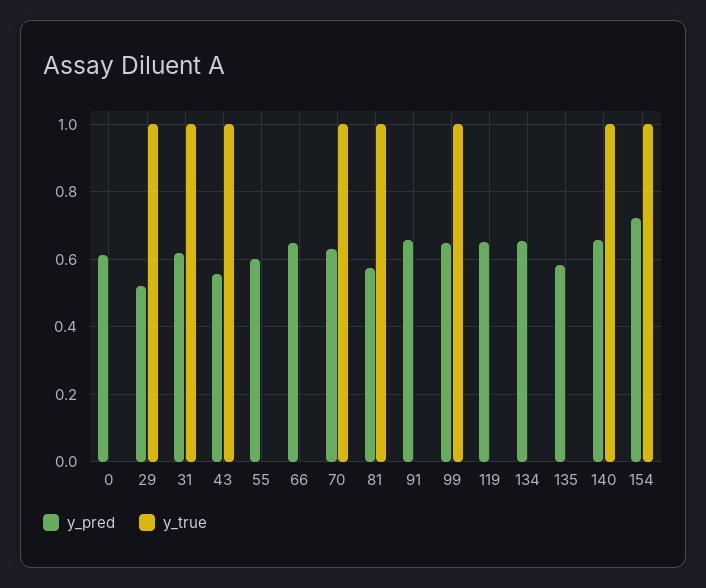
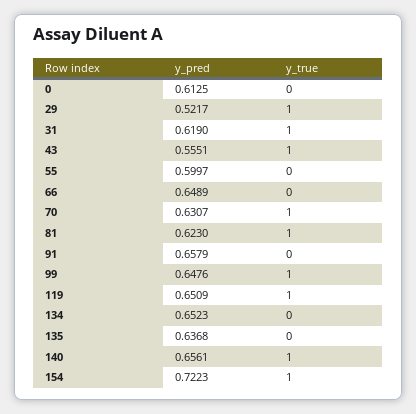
  {
    "y_pred": {
      "0": 0.6125,
      "29": 0.5217,
      "31": 0.619,
      "43": 0.5551,
      "55": 0.5997,
      "66": 0.6489,
      "70": 0.6307,
-     "81": 0.58,
+     "81": 0.623,
      "91": 0.6579,
      "99": 0.6476,
      "119": 0.6509,
      "134": 0.6523,
-     "135": 0.58,
+     "135": 0.6368,
      "140": 0.6561,
      "154": 0.7223
    },
    "y_true": {
      "0": 0,
      "29": 1,
      "31": 1,
      "43": 1,
      "55": 0,
      "66": 0,
      "70": 1,
      "81": 1,
      "91": 0,
      "99": 1,
-     "119": 0,
+     "119": 1,
      "134": 0,
      "135": 0,
      "140": 1,
      "154": 1
    }
  }

